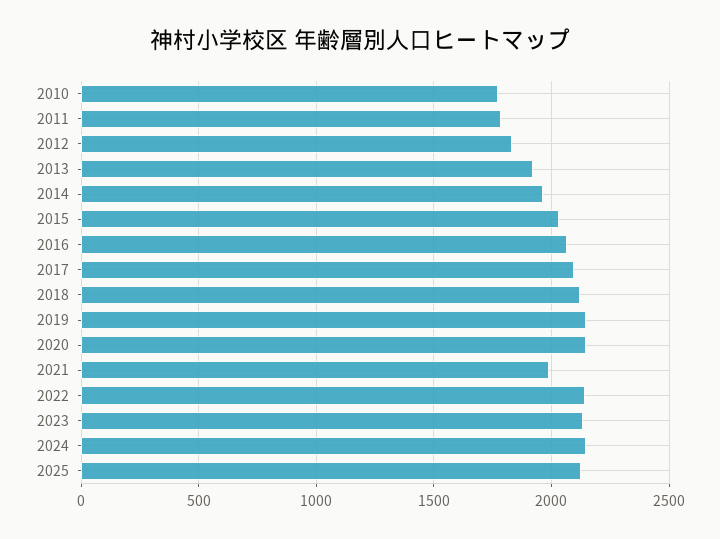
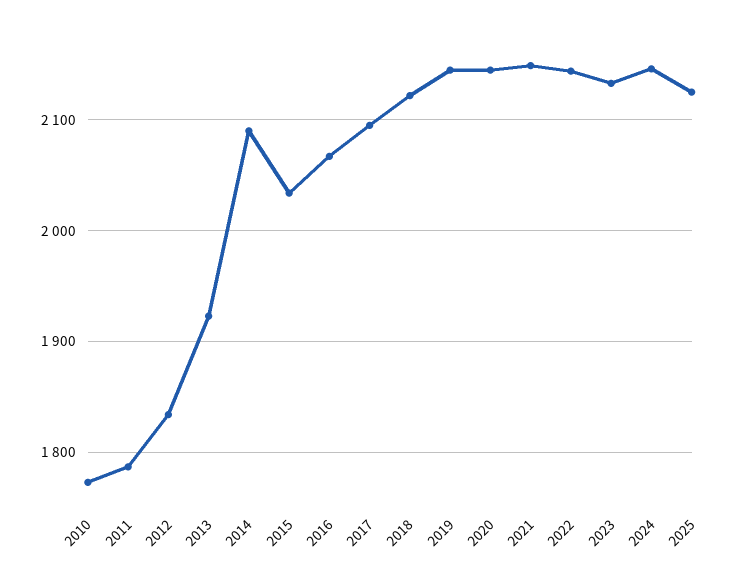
  {
    "2010": 1770,
    "2011": 1790,
    "2012": 1830,
    "2013": 1920,
-   "2014": 1950,
+   "2014": 2090,
    "2015": 2030,
    "2016": 2070,
    "2017": 2100,
    "2018": 2120,
    "2019": 2150,
    "2020": 2150,
-   "2021": 2000,
+   "2021": 2150,
    "2022": 2140,
    "2023": 2130,
    "2024": 2150,
    "2025": 2130
  }

